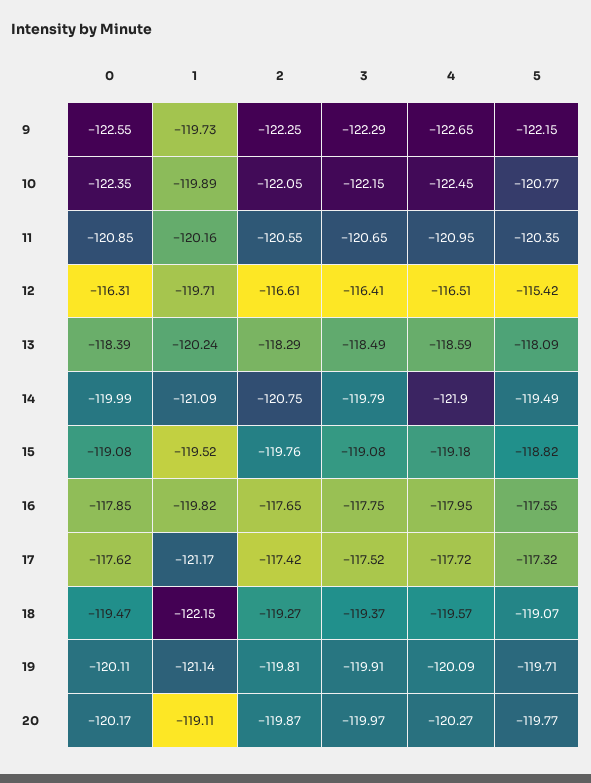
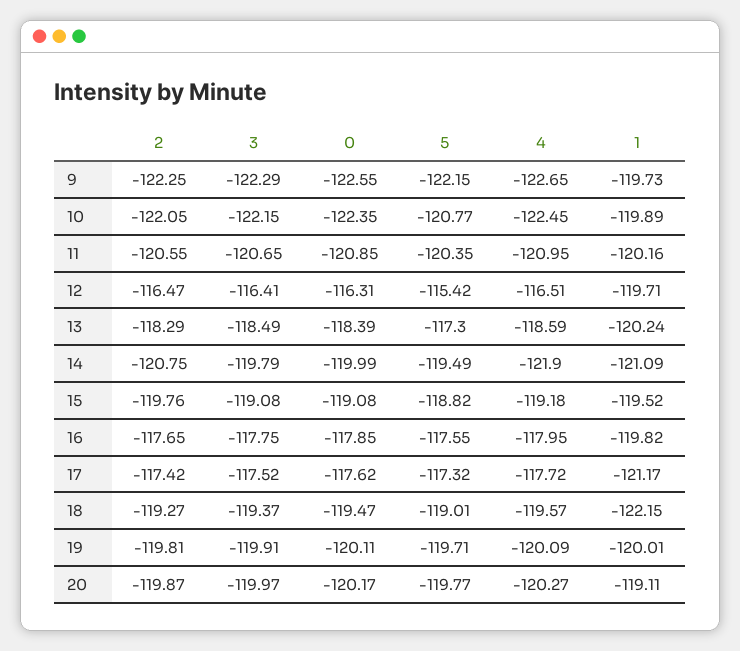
  {
    "0": {
      "9": -122.55,
      "10": -122.35,
      "11": -120.85,
      "12": -116.31,
      "13": -118.39,
      "14": -119.99,
      "15": -119.08,
      "16": -117.85,
      "17": -117.62,
      "18": -119.47,
      "19": -120.11,
      "20": -120.17
    },
    "1": {
      "9": -119.73,
      "10": -119.89,
      "11": -120.16,
      "12": -119.71,
      "13": -120.24,
      "14": -121.09,
      "15": -119.52,
      "16": -119.82,
      "17": -121.17,
      "18": -122.15,
-     "19": -121.14,
+     "19": -120.01,
      "20": -119.11
    },
    "2": {
      "9": -122.25,
      "10": -122.05,
      "11": -120.55,
-     "12": -116.61,
+     "12": -116.47,
      "13": -118.29,
      "14": -120.75,
      "15": -119.76,
      "16": -117.65,
      "17": -117.42,
      "18": -119.27,
      "19": -119.81,
      "20": -119.87
    },
    "3": {
      "9": -122.29,
      "10": -122.15,
      "11": -120.65,
      "12": -116.41,
      "13": -118.49,
      "14": -119.79,
      "15": -119.08,
      "16": -117.75,
      "17": -117.52,
      "18": -119.37,
      "19": -119.91,
      "20": -119.97
    },
    "4": {
      "9": -122.65,
      "10": -122.45,
      "11": -120.95,
      "12": -116.51,
      "13": -118.59,
      "14": -121.9,
      "15": -119.18,
      "16": -117.95,
      "17": -117.72,
      "18": -119.57,
      "19": -120.09,
      "20": -120.27
    },
    "5": {
      "9": -122.15,
      "10": -120.77,
      "11": -120.35,
      "12": -115.42,
-     "13": -118.09,
+     "13": -117.3,
      "14": -119.49,
      "15": -118.82,
      "16": -117.55,
      "17": -117.32,
-     "18": -119.07,
+     "18": -119.01,
      "19": -119.71,
      "20": -119.77
    }
  }

